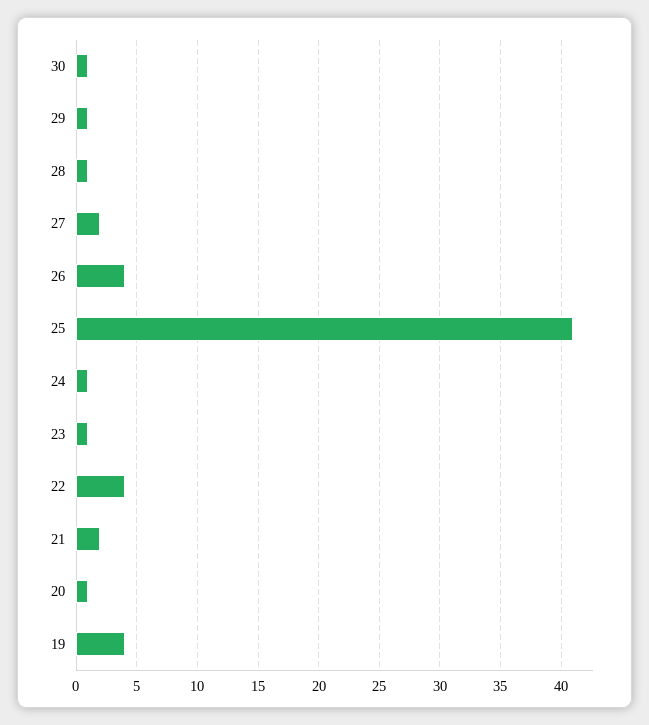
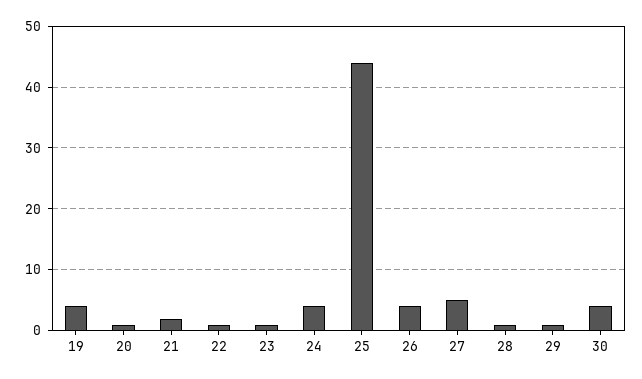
  {
-   "30": 1,
+   "30": 4,
    "29": 1,
    "28": 1,
-   "27": 2,
+   "27": 5,
    "26": 4,
-   "25": 41,
+   "25": 44,
-   "24": 1,
+   "24": 4,
    "23": 1,
-   "22": 4,
+   "22": 1,
    "21": 2,
    "20": 1,
    "19": 4
  }

